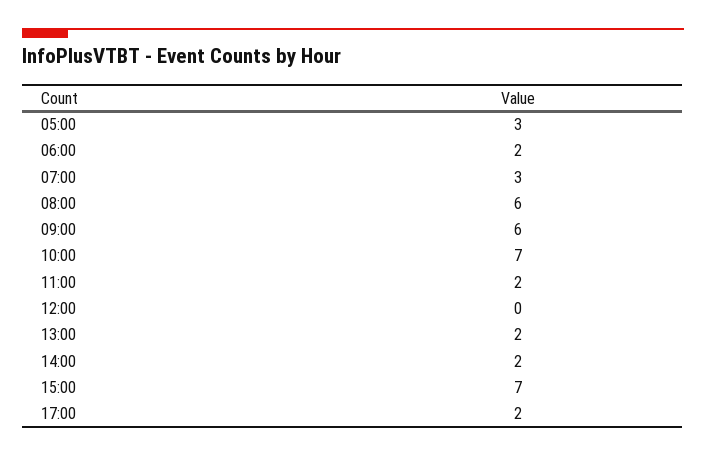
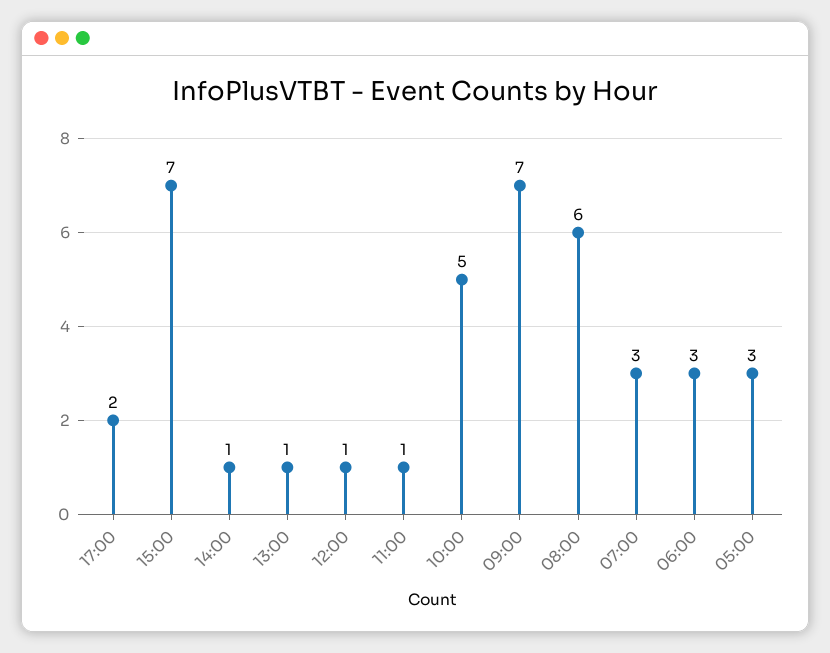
  {
    "05:00": 3,
-   "06:00": 2,
+   "06:00": 3,
    "07:00": 3,
    "08:00": 6,
-   "09:00": 6,
+   "09:00": 7,
-   "10:00": 7,
+   "10:00": 5,
-   "11:00": 2,
+   "11:00": 1,
-   "12:00": 0,
+   "12:00": 1,
-   "13:00": 2,
+   "13:00": 1,
-   "14:00": 2,
+   "14:00": 1,
    "15:00": 7,
    "17:00": 2
  }

